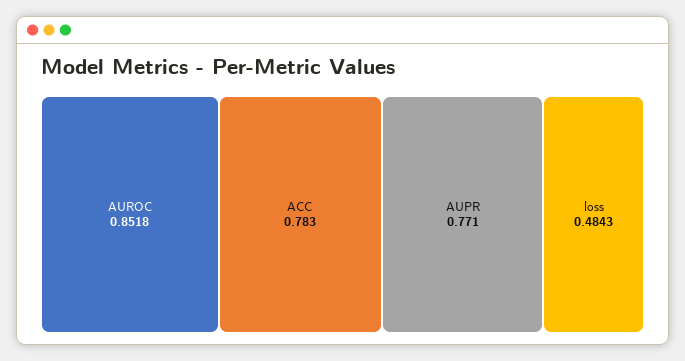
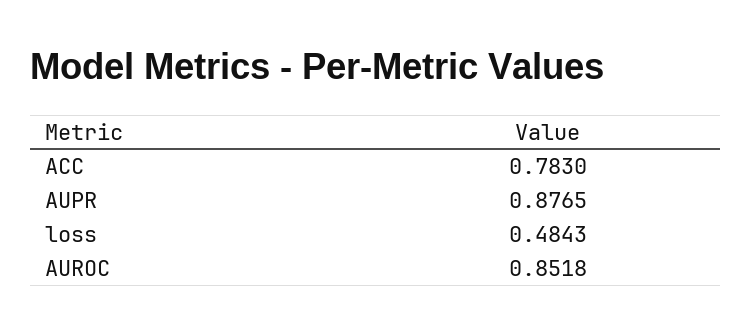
  {
    "AUROC": 0.8518,
    "ACC": 0.783,
-   "AUPR": 0.771,
+   "AUPR": 0.8765,
    "loss": 0.4843
  }

